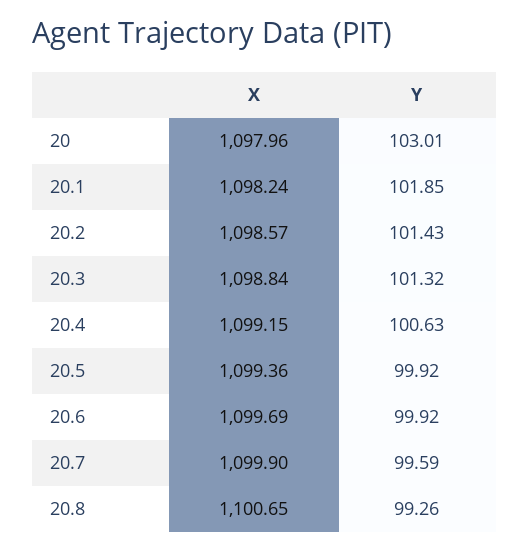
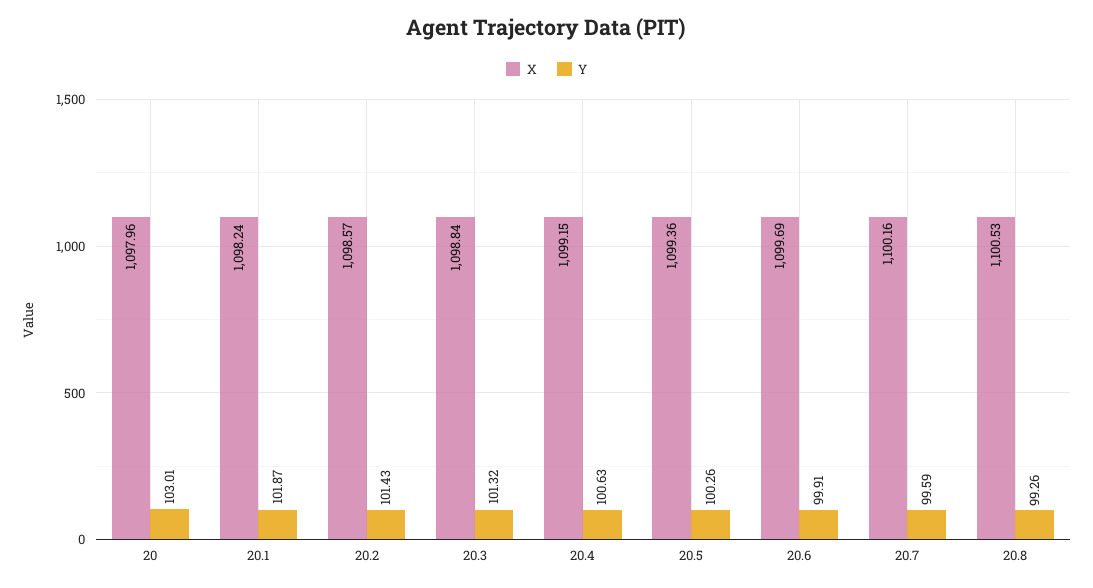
  {
    "X": {
      "20": 1097.96,
      "20.1": 1098.24,
      "20.2": 1098.57,
      "20.3": 1098.84,
      "20.4": 1099.15,
      "20.5": 1099.36,
      "20.6": 1099.69,
-     "20.7": 1099.9,
+     "20.7": 1100.16,
-     "20.8": 1100.65
+     "20.8": 1100.53
    },
    "Y": {
      "20": 103.01,
-     "20.1": 101.85,
+     "20.1": 101.87,
      "20.2": 101.43,
      "20.3": 101.32,
      "20.4": 100.63,
-     "20.5": 99.92,
+     "20.5": 100.26,
-     "20.6": 99.92,
+     "20.6": 99.91,
      "20.7": 99.59,
      "20.8": 99.26
    }
  }

